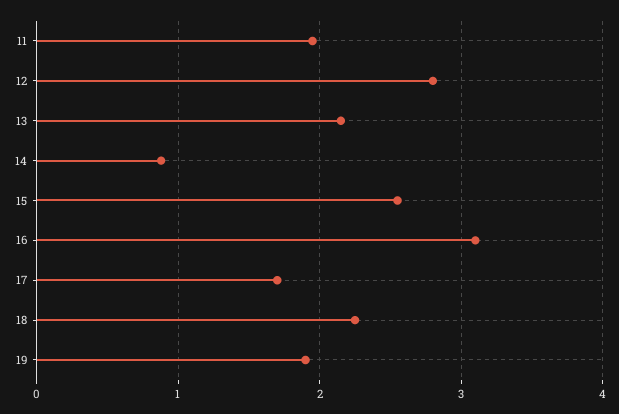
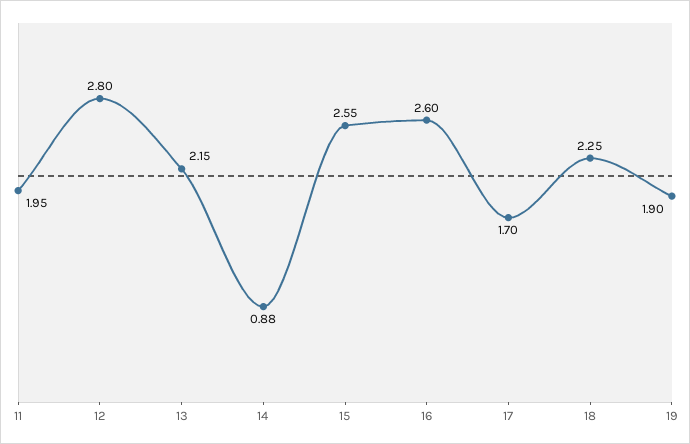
  {
    "11": 1.95,
    "12": 2.8,
    "13": 2.15,
    "14": 0.88,
    "15": 2.55,
-   "16": 3.1,
+   "16": 2.6,
    "17": 1.7,
    "18": 2.25,
    "19": 1.9
  }

